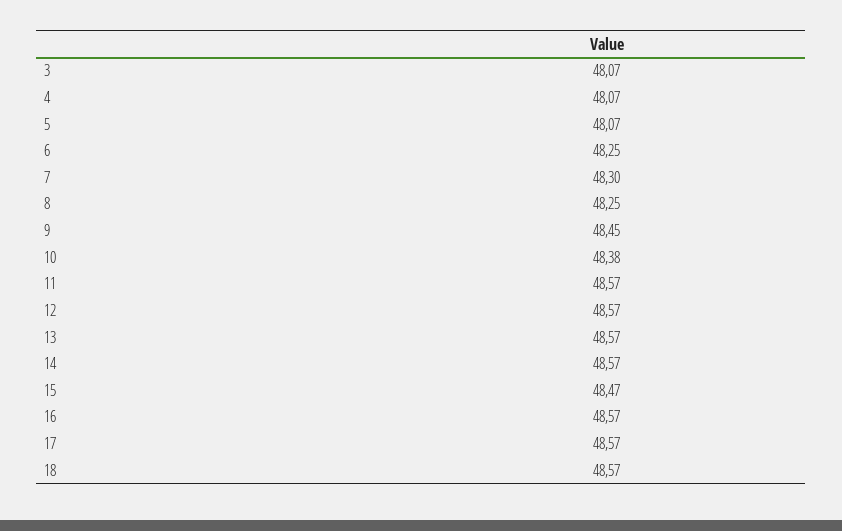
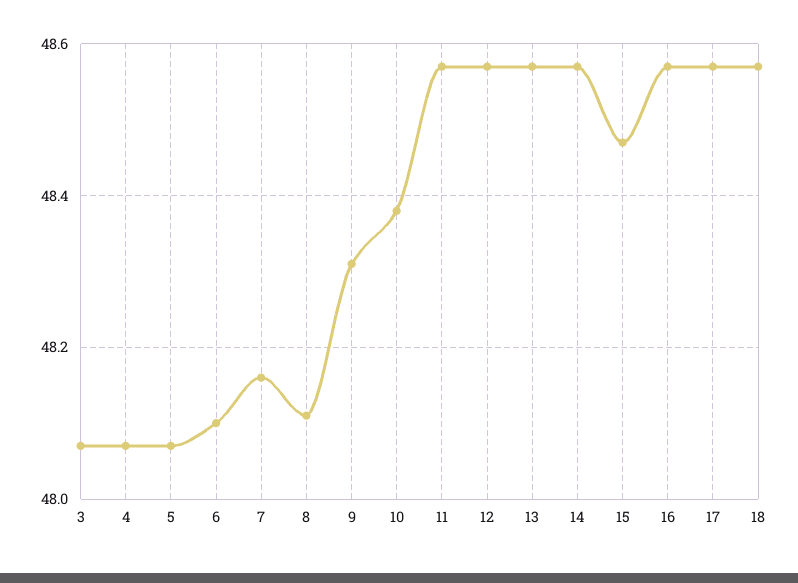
  {
    "3": 48.07,
    "4": 48.07,
    "5": 48.07,
-   "6": 48.25,
+   "6": 48.1,
-   "7": 48.3,
+   "7": 48.15,
-   "8": 48.25,
+   "8": 48.1,
-   "9": 48.45,
+   "9": 48.3,
    "10": 48.38,
    "11": 48.57,
    "12": 48.57,
    "13": 48.57,
    "14": 48.57,
    "15": 48.47,
    "16": 48.57,
    "17": 48.57,
    "18": 48.57
  }

